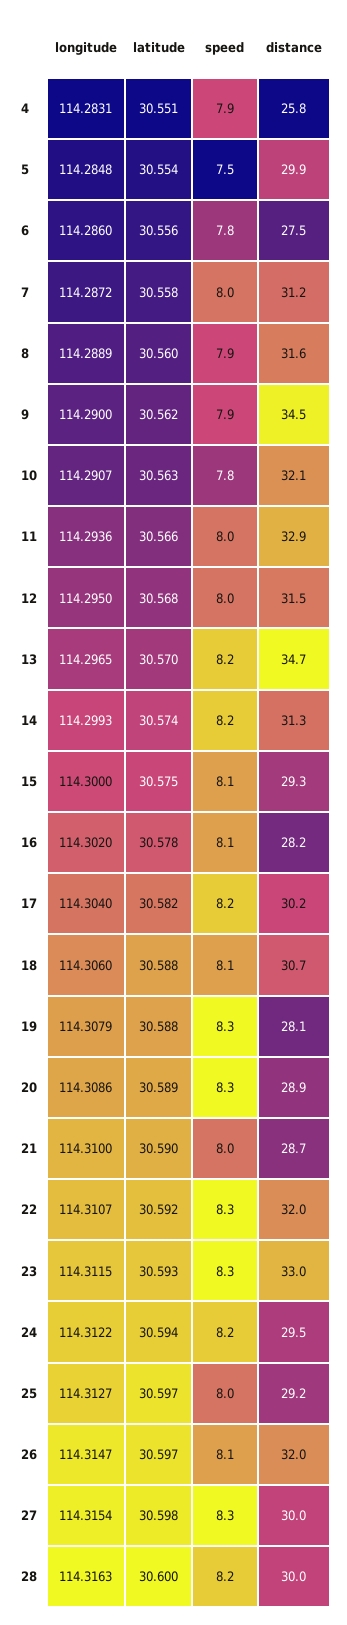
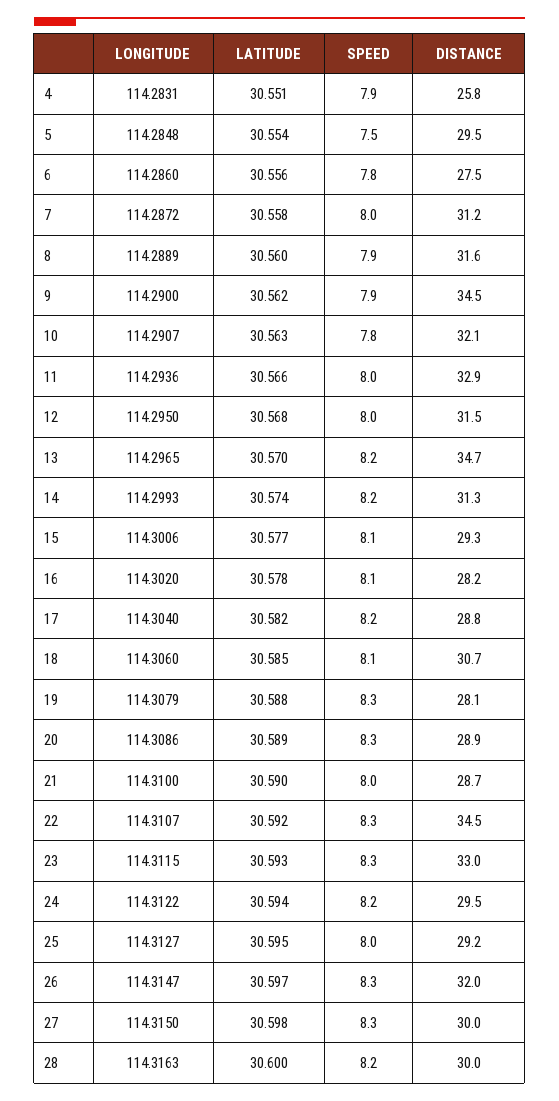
  {
    "longitude": {
      "4": 114.2831,
      "5": 114.2848,
      "6": 114.286,
      "7": 114.2872,
      "8": 114.2889,
      "9": 114.29,
      "10": 114.2907,
      "11": 114.2936,
      "12": 114.295,
      "13": 114.2965,
      "14": 114.2993,
-     "15": 114.3,
+     "15": 114.3006,
      "16": 114.302,
      "17": 114.304,
      "18": 114.306,
      "19": 114.3079,
      "20": 114.3086,
      "21": 114.31,
      "22": 114.3107,
      "23": 114.3115,
      "24": 114.3122,
      "25": 114.3127,
      "26": 114.3147,
-     "27": 114.3154,
+     "27": 114.315,
      "28": 114.3163
    },
    "latitude": {
      "4": 30.551,
      "5": 30.554,
      "6": 30.556,
      "7": 30.558,
      "8": 30.56,
      "9": 30.562,
      "10": 30.563,
      "11": 30.566,
      "12": 30.568,
      "13": 30.57,
      "14": 30.574,
-     "15": 30.575,
+     "15": 30.577,
      "16": 30.578,
      "17": 30.582,
-     "18": 30.588,
+     "18": 30.585,
      "19": 30.588,
      "20": 30.589,
      "21": 30.59,
      "22": 30.592,
      "23": 30.593,
      "24": 30.594,
-     "25": 30.597,
+     "25": 30.595,
      "26": 30.597,
      "27": 30.598,
      "28": 30.6
    },
    "speed": {
      "4": 7.9,
      "5": 7.5,
      "6": 7.8,
      "7": 8,
      "8": 7.9,
      "9": 7.9,
      "10": 7.8,
      "11": 8,
      "12": 8,
      "13": 8.2,
      "14": 8.2,
      "15": 8.1,
      "16": 8.1,
      "17": 8.2,
      "18": 8.1,
      "19": 8.3,
      "20": 8.3,
      "21": 8,
      "22": 8.3,
      "23": 8.3,
      "24": 8.2,
      "25": 8,
-     "26": 8.1,
+     "26": 8.3,
      "27": 8.3,
      "28": 8.2
    },
    "distance": {
      "4": 25.8,
-     "5": 29.9,
+     "5": 29.5,
      "6": 27.5,
      "7": 31.2,
      "8": 31.6,
      "9": 34.5,
      "10": 32.1,
      "11": 32.9,
      "12": 31.5,
      "13": 34.7,
      "14": 31.3,
      "15": 29.3,
      "16": 28.2,
-     "17": 30.2,
+     "17": 28.8,
      "18": 30.7,
      "19": 28.1,
      "20": 28.9,
      "21": 28.7,
-     "22": 32,
+     "22": 34.5,
      "23": 33,
      "24": 29.5,
      "25": 29.2,
      "26": 32,
      "27": 30,
      "28": 30
    }
  }

